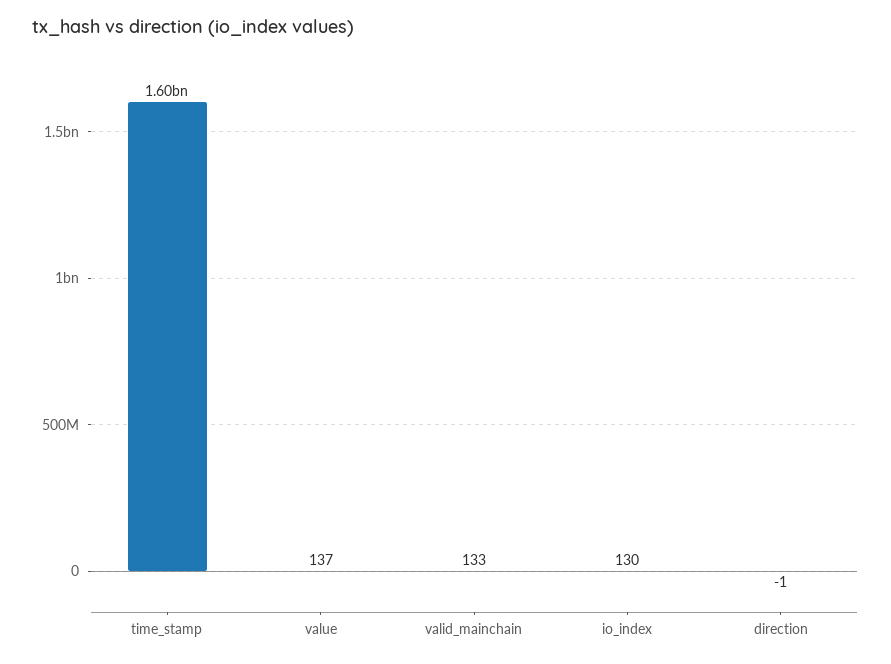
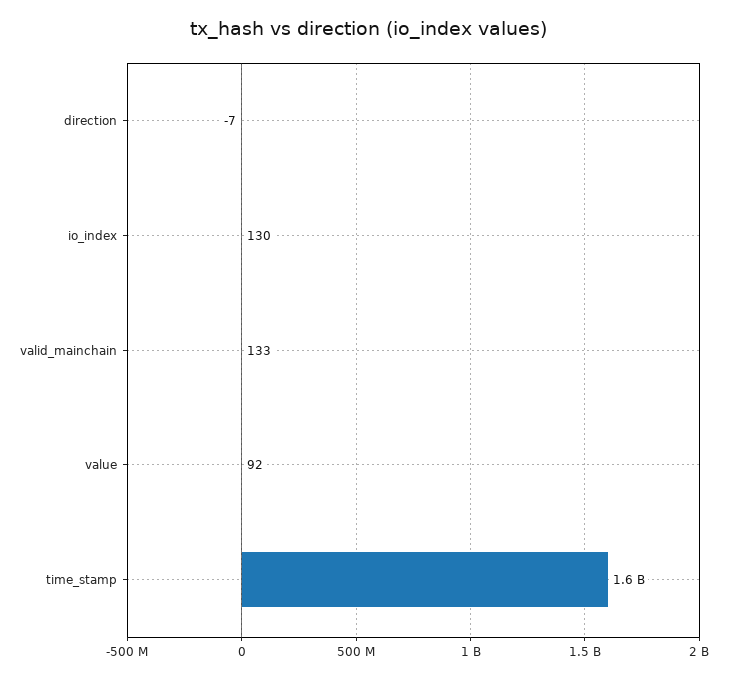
  {
    "time_stamp": 1600000000,
-   "value": 137,
+   "value": 92,
    "valid_mainchain": 133,
    "io_index": 130,
-   "direction": -1
+   "direction": -7
  }

